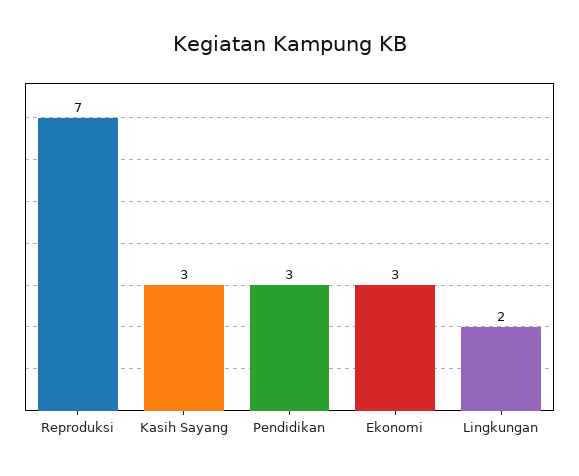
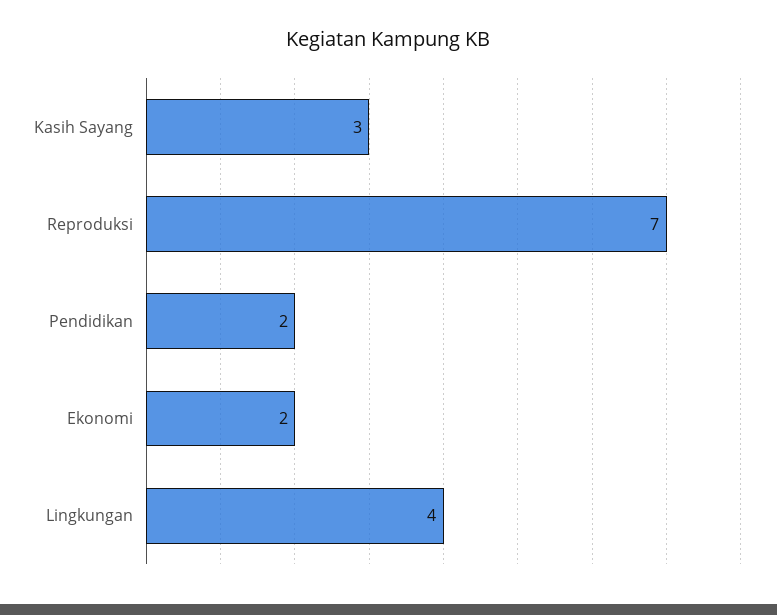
  {
    "Reproduksi": 7,
    "Kasih Sayang": 3,
-   "Pendidikan": 3,
+   "Pendidikan": 2,
-   "Ekonomi": 3,
+   "Ekonomi": 2,
-   "Lingkungan": 2
+   "Lingkungan": 4
  }

